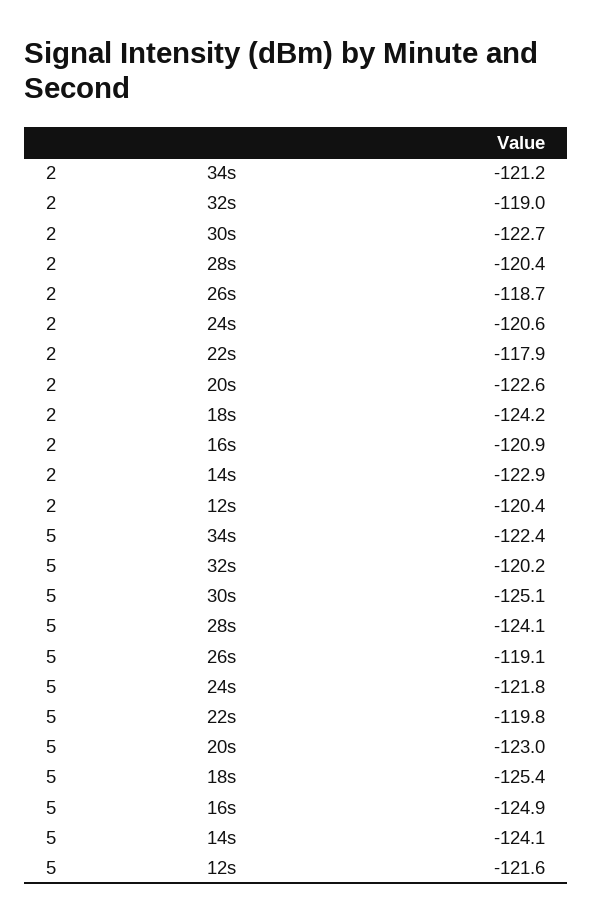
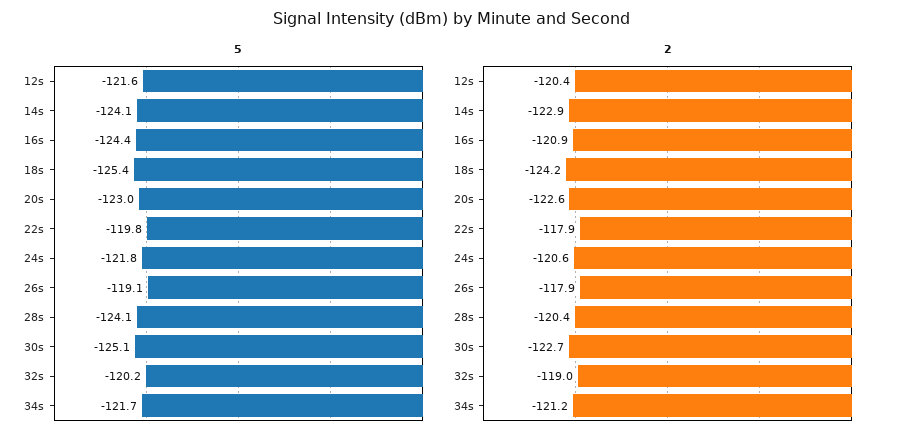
  {
    "2": {
      "34s": -121.2,
      "32s": -119,
      "30s": -122.7,
      "28s": -120.4,
-     "26s": -118.7,
+     "26s": -117.9,
      "24s": -120.6,
      "22s": -117.9,
      "20s": -122.6,
      "18s": -124.2,
      "16s": -120.9,
      "14s": -122.9,
      "12s": -120.4
    },
    "5": {
-     "34s": -122.4,
+     "34s": -121.7,
      "32s": -120.2,
      "30s": -125.1,
      "28s": -124.1,
      "26s": -119.1,
      "24s": -121.8,
      "22s": -119.8,
      "20s": -123,
      "18s": -125.4,
-     "16s": -124.9,
+     "16s": -124.4,
      "14s": -124.1,
      "12s": -121.6
    }
  }

